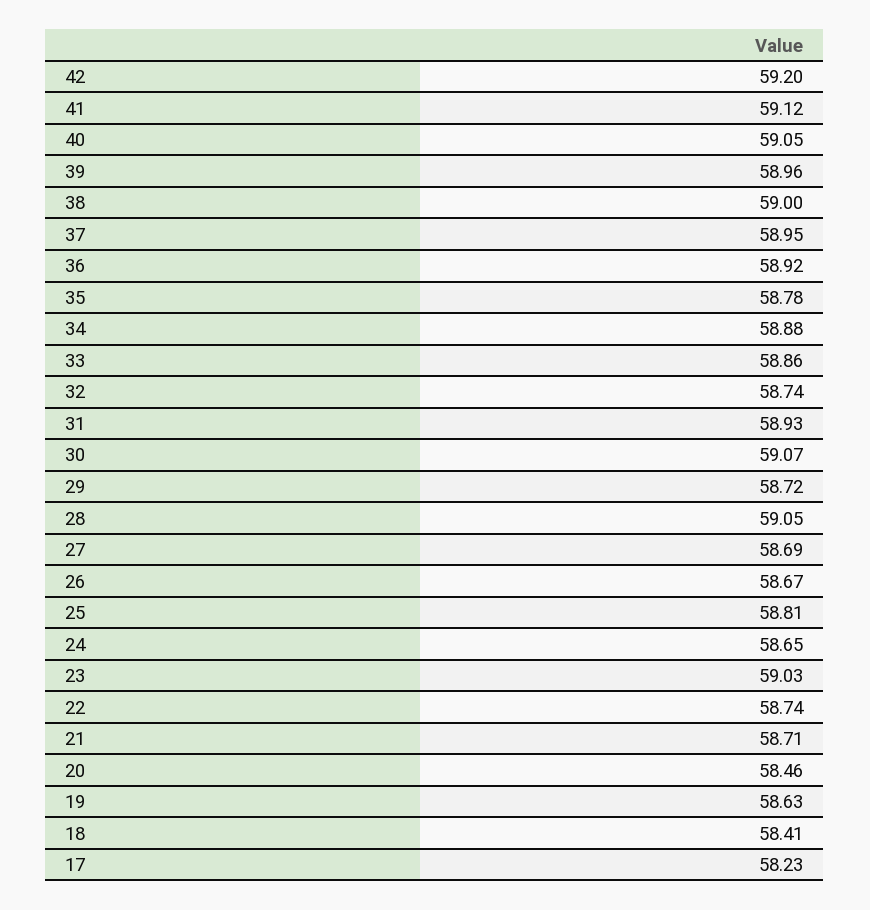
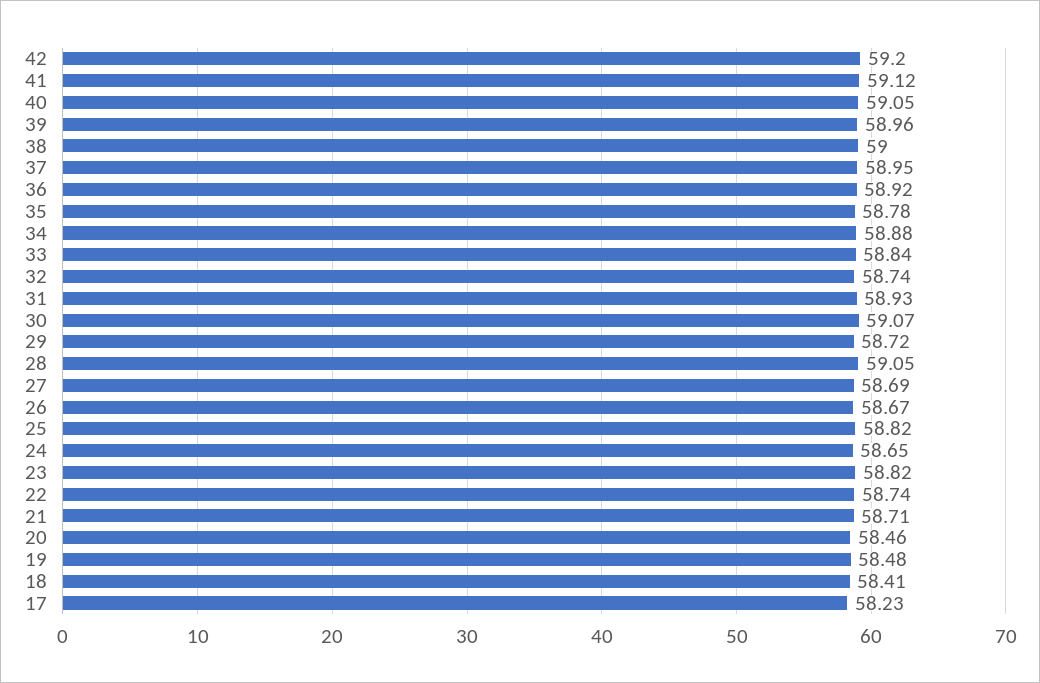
  {
    "42": 59.2,
    "41": 59.12,
    "40": 59.05,
    "39": 58.96,
    "38": 59,
    "37": 58.95,
    "36": 58.92,
    "35": 58.78,
    "34": 58.88,
-   "33": 58.86,
+   "33": 58.84,
    "32": 58.74,
    "31": 58.93,
    "30": 59.07,
    "29": 58.72,
    "28": 59.05,
    "27": 58.69,
    "26": 58.67,
-   "25": 58.81,
+   "25": 58.82,
    "24": 58.65,
-   "23": 59.03,
+   "23": 58.82,
    "22": 58.74,
    "21": 58.71,
    "20": 58.46,
-   "19": 58.63,
+   "19": 58.48,
    "18": 58.41,
    "17": 58.23
  }

